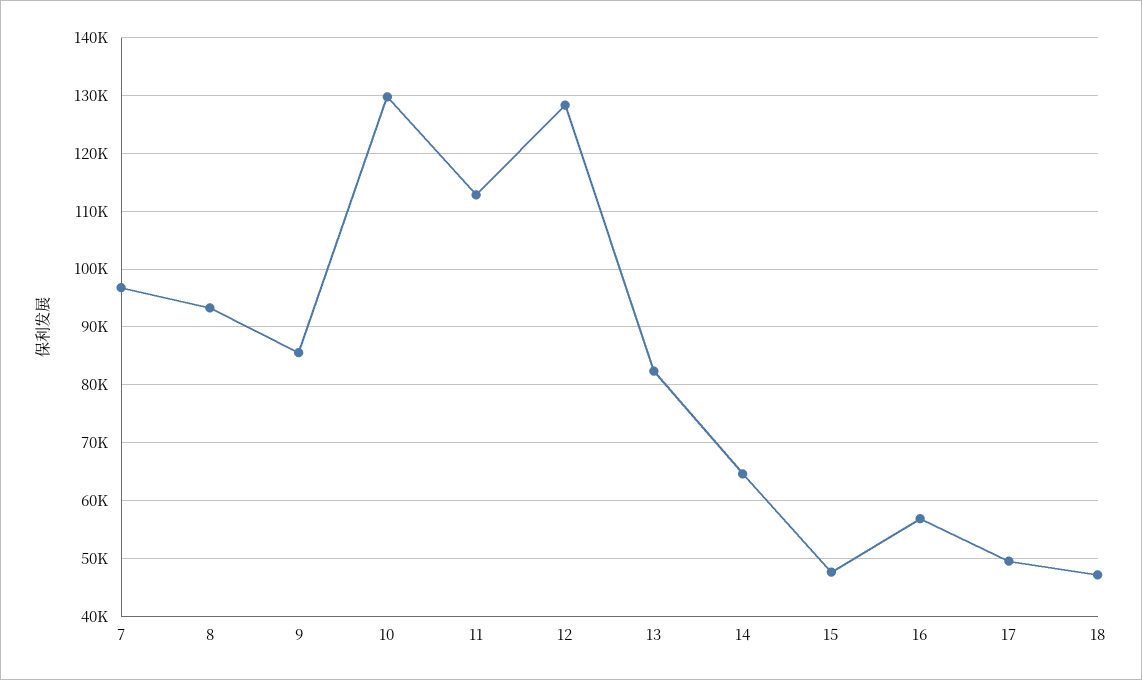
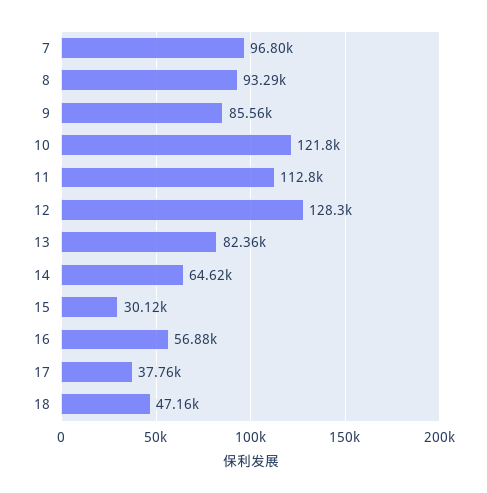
  {
    "7": 96800,
    "8": 93290,
    "9": 85560,
-   "10": 130000,
+   "10": 121800,
    "11": 112800,
    "12": 128300,
    "13": 82360,
    "14": 64620,
-   "15": 48000,
+   "15": 30120,
    "16": 56880,
-   "17": 50000,
+   "17": 37760,
    "18": 47160
  }

